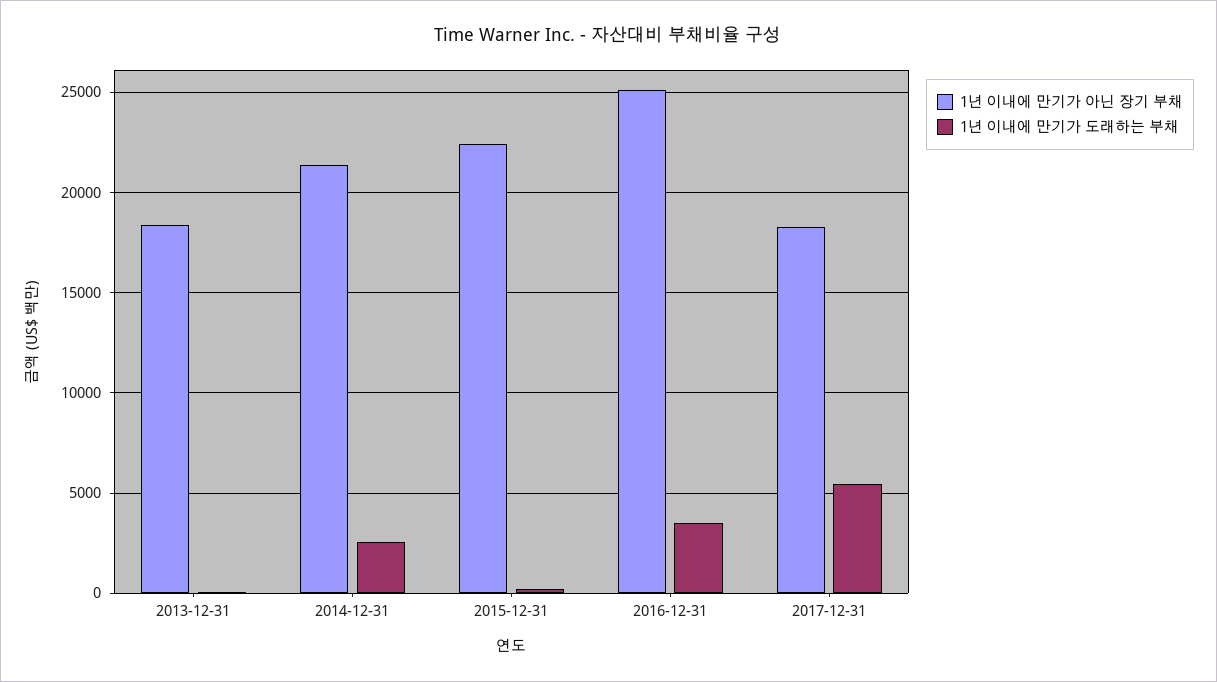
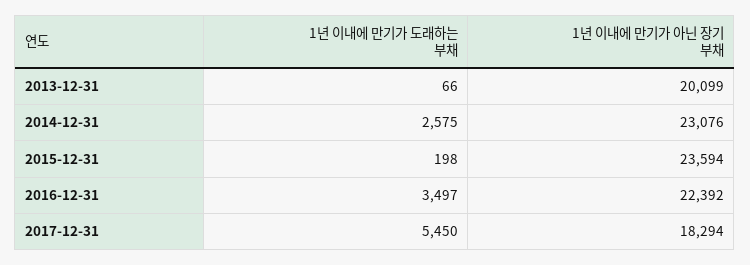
  {
    "1년 이내에 만기가 아닌 장기 부채": {
-     "2013-12-31": 18500,
+     "2013-12-31": 20099,
-     "2014-12-31": 21500,
+     "2014-12-31": 23076,
-     "2015-12-31": 22500,
+     "2015-12-31": 23594,
-     "2016-12-31": 25000,
+     "2016-12-31": 22392,
      "2017-12-31": 18294
    },
    "1년 이내에 만기가 도래하는 부채": {
      "2013-12-31": 66,
      "2014-12-31": 2575,
      "2015-12-31": 198,
      "2016-12-31": 3497,
      "2017-12-31": 5450
    }
  }

